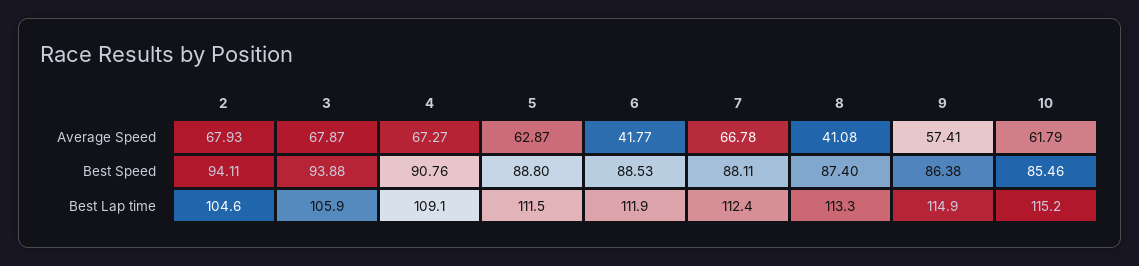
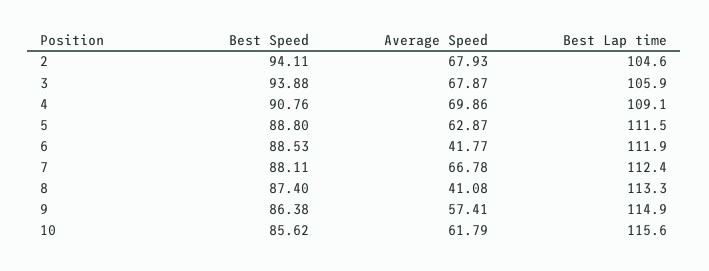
  {
    "2": {
      "Average Speed": 67.93,
      "Best Speed": 94.11,
      "Best Lap time": 104.6
    },
    "3": {
      "Average Speed": 67.87,
      "Best Speed": 93.88,
      "Best Lap time": 105.9
    },
    "4": {
-     "Average Speed": 67.27,
+     "Average Speed": 69.86,
      "Best Speed": 90.76,
      "Best Lap time": 109.1
    },
    "5": {
      "Average Speed": 62.87,
      "Best Speed": 88.8,
      "Best Lap time": 111.5
    },
    "6": {
      "Average Speed": 41.77,
      "Best Speed": 88.53,
      "Best Lap time": 111.9
    },
    "7": {
      "Average Speed": 66.78,
      "Best Speed": 88.11,
      "Best Lap time": 112.4
    },
    "8": {
      "Average Speed": 41.08,
      "Best Speed": 87.4,
      "Best Lap time": 113.3
    },
    "9": {
      "Average Speed": 57.41,
      "Best Speed": 86.38,
      "Best Lap time": 114.9
    },
    "10": {
      "Average Speed": 61.79,
-     "Best Speed": 85.46,
+     "Best Speed": 85.62,
-     "Best Lap time": 115.2
+     "Best Lap time": 115.6
    }
  }

